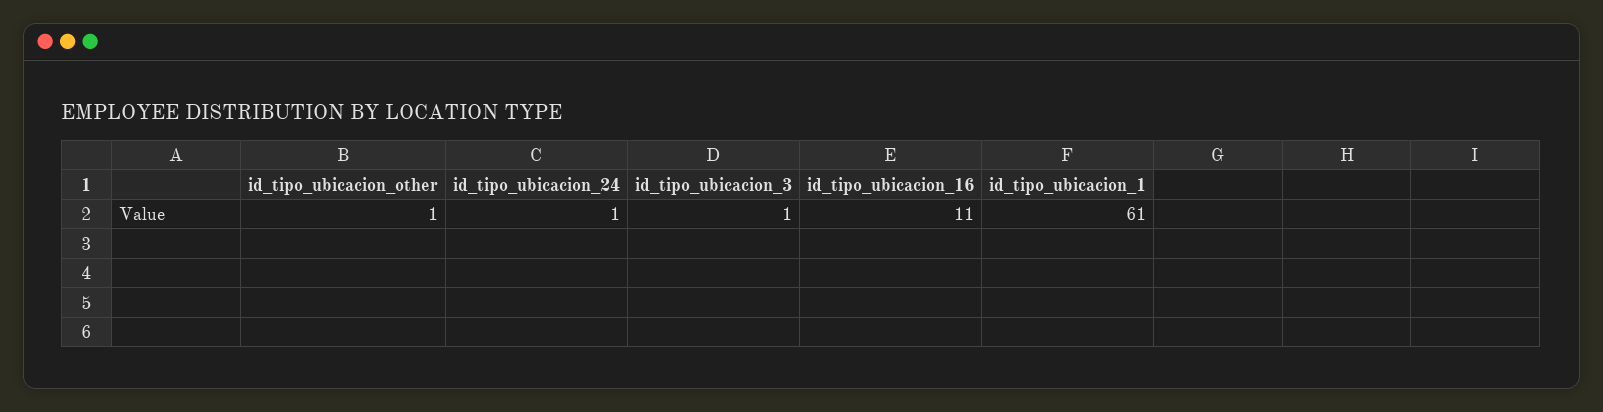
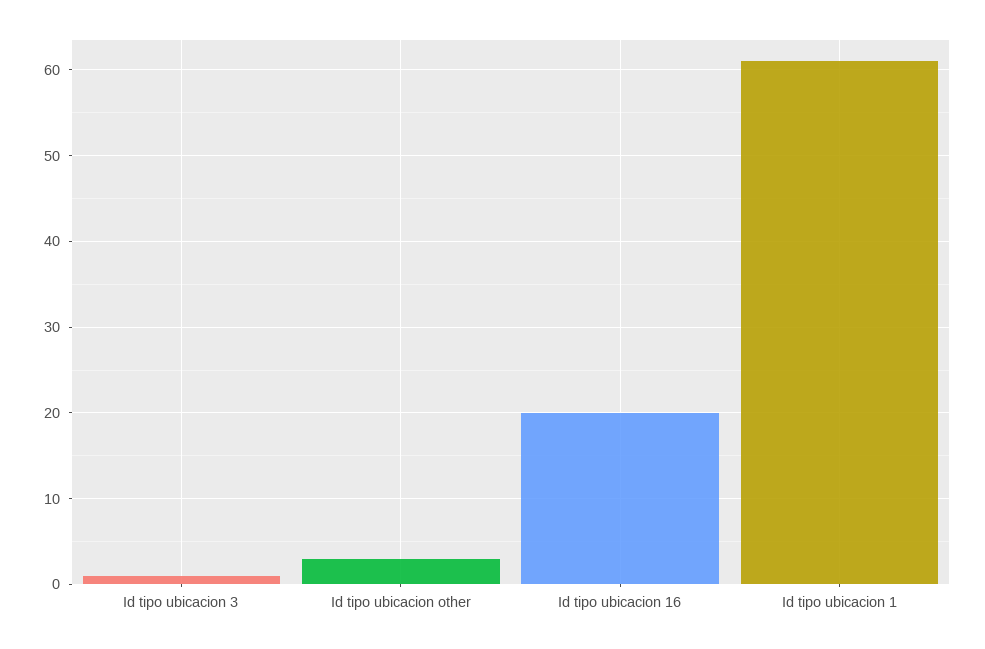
  {
-   "id_tipo_ubicacion_other": 1,
+   "id_tipo_ubicacion_other": 3,
-   "id_tipo_ubicacion_24": 1,
    "id_tipo_ubicacion_3": 1,
-   "id_tipo_ubicacion_16": 11,
+   "id_tipo_ubicacion_16": 20,
    "id_tipo_ubicacion_1": 61
  }

